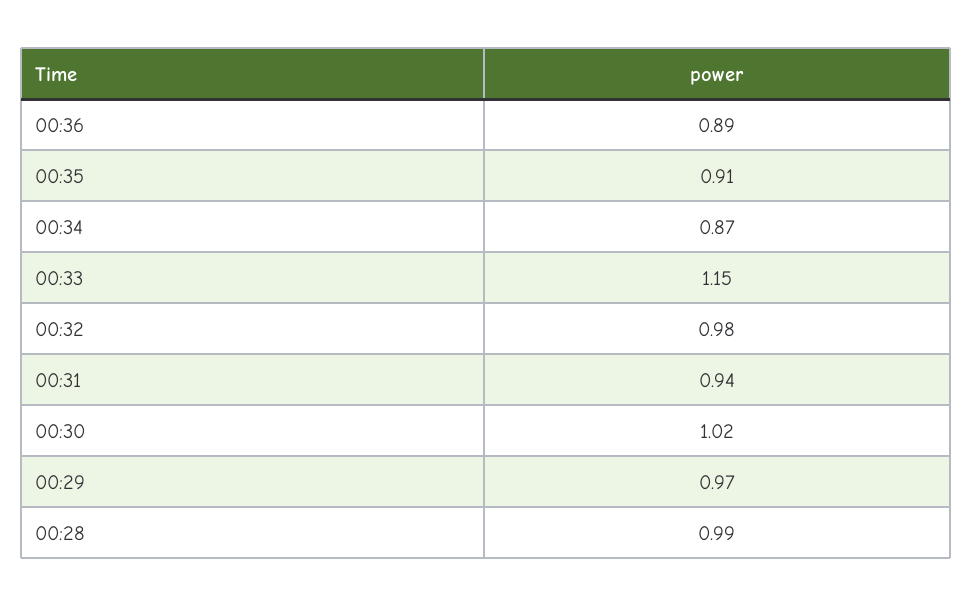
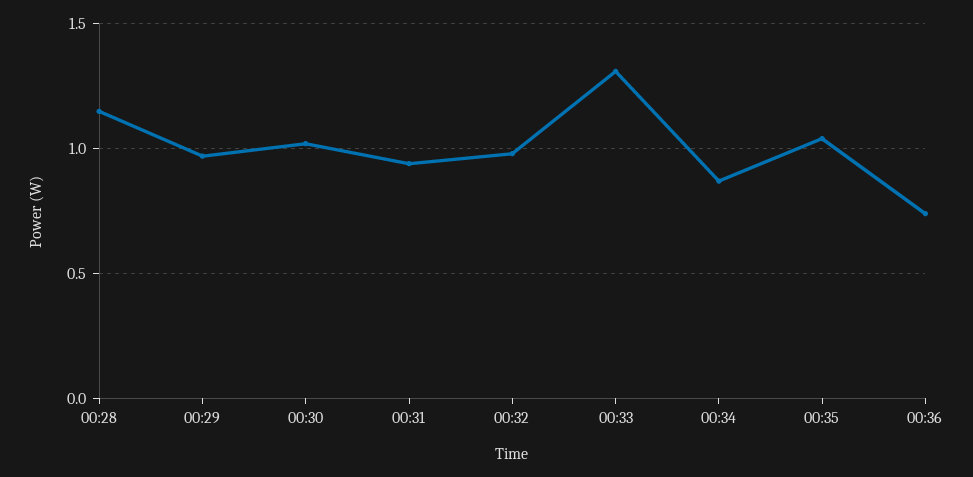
  {
-   "00:36": 0.89,
+   "00:36": 0.75,
-   "00:35": 0.91,
+   "00:35": 1.05,
    "00:34": 0.87,
-   "00:33": 1.15,
+   "00:33": 1.3,
    "00:32": 0.98,
    "00:31": 0.94,
    "00:30": 1.02,
    "00:29": 0.97,
-   "00:28": 0.99
+   "00:28": 1.15
  }

